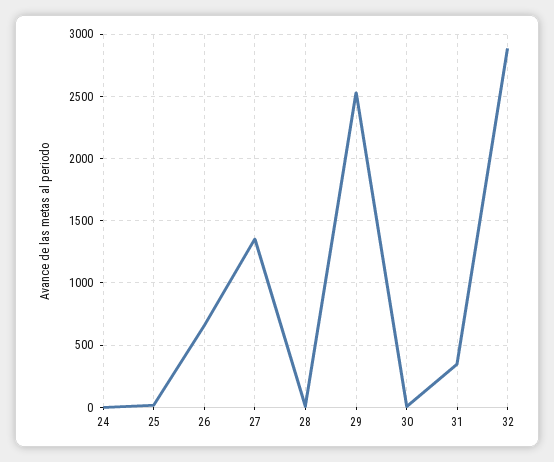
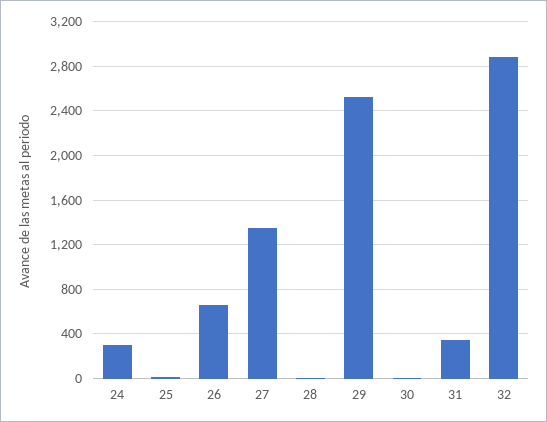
  {
-   "24": 0,
+   "24": 300,
    "25": 0,
    "26": 650,
    "27": 1350,
    "28": 0,
    "29": 2550,
    "30": 0,
    "31": 350,
    "32": 2900
  }

